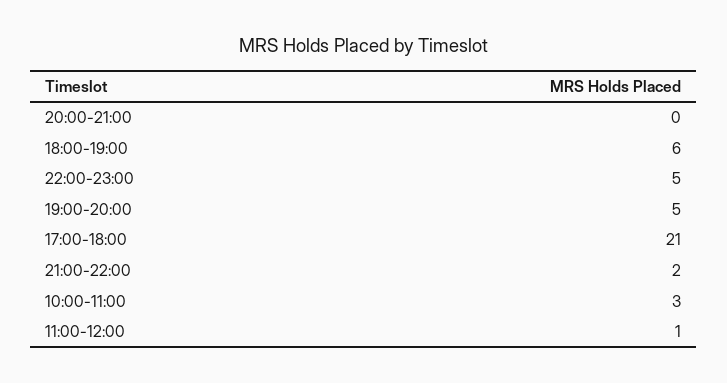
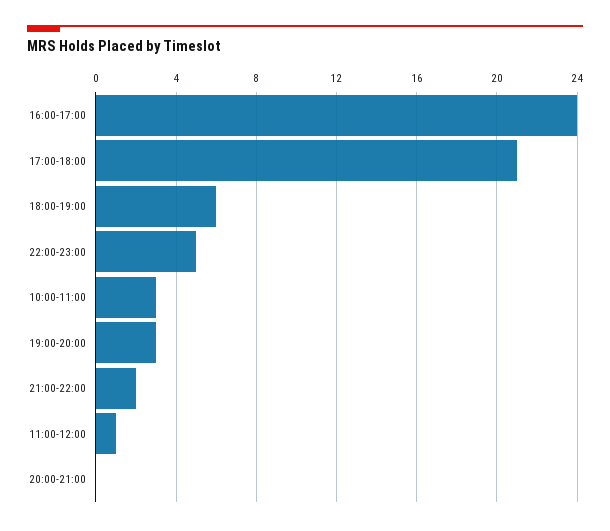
  {
    "20:00-21:00": 0,
    "18:00-19:00": 6,
    "22:00-23:00": 5,
-   "19:00-20:00": 5,
+   "19:00-20:00": 3,
    "17:00-18:00": 21,
    "21:00-22:00": 2,
    "10:00-11:00": 3,
-   "11:00-12:00": 1
+   "11:00-12:00": 1,
+   "16:00-17:00": 24
  }

